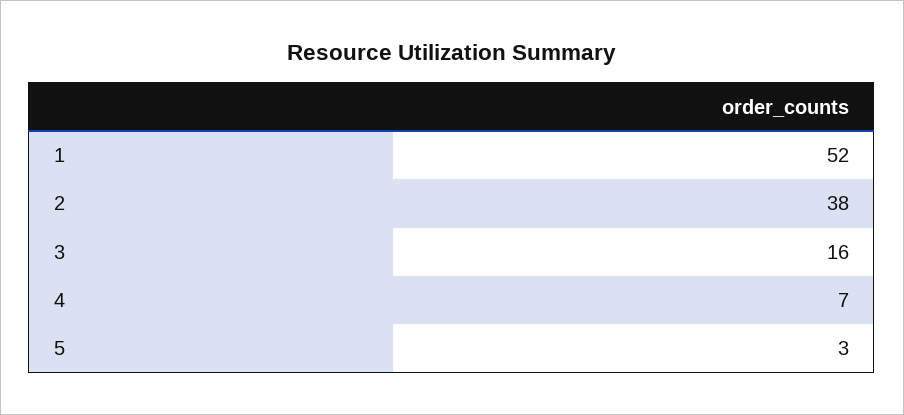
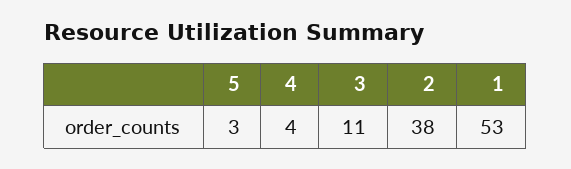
  {
-   "1": 52,
+   "1": 53,
    "2": 38,
-   "3": 16,
+   "3": 11,
-   "4": 7,
+   "4": 4,
    "5": 3
  }

